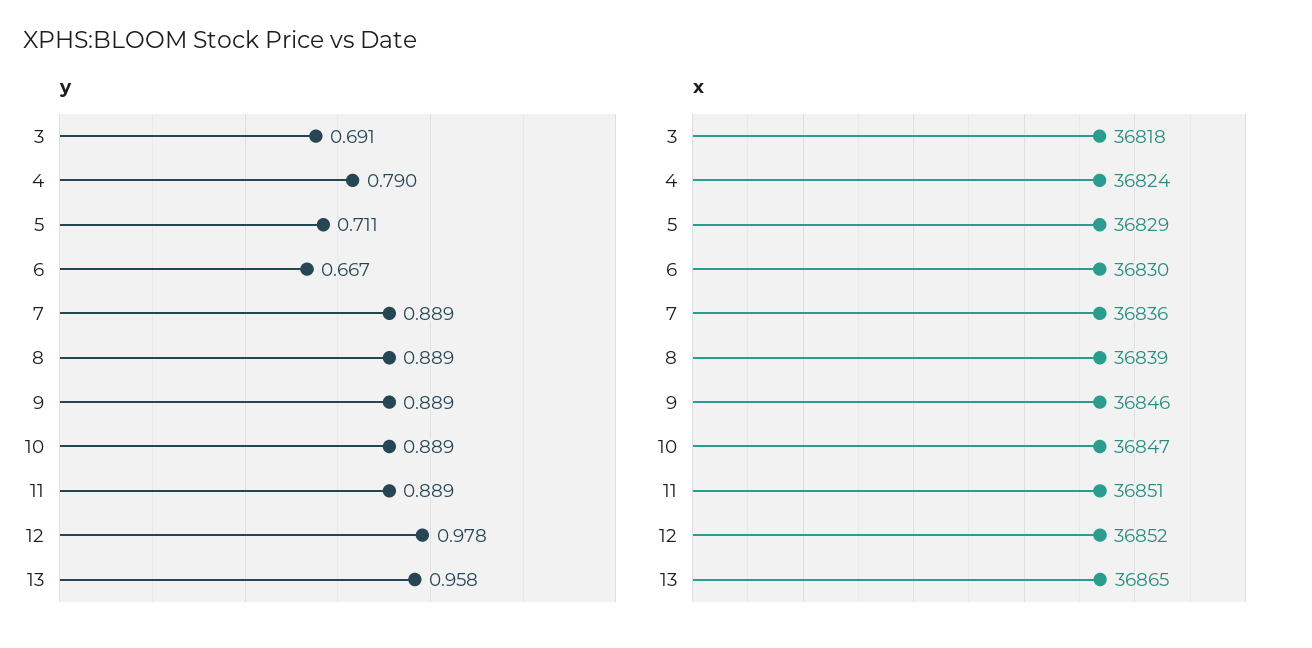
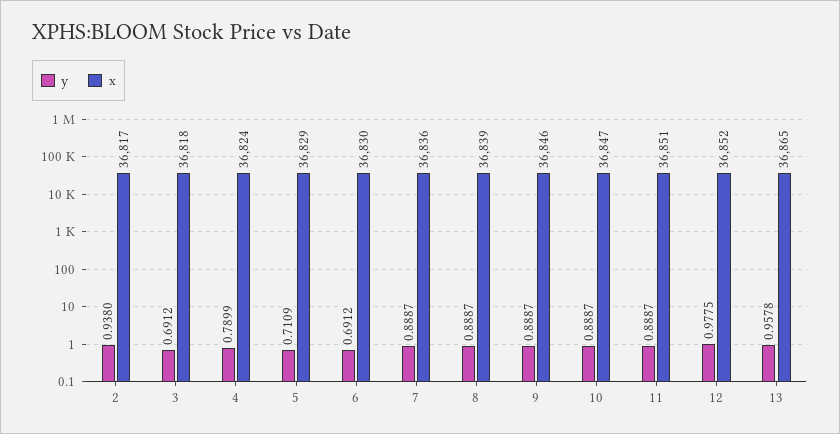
  {
    "y": {
      "3": 0.6912,
      "4": 0.7899,
      "5": 0.7109,
-     "6": 0.667,
+     "6": 0.6912,
      "7": 0.8887,
      "8": 0.8887,
      "9": 0.8887,
      "10": 0.8887,
      "11": 0.8887,
      "12": 0.9775,
-     "13": 0.9578
+     "13": 0.9578,
+     "2": 0.938
    },
    "x": {
      "3": 36818,
      "4": 36824,
      "5": 36829,
      "6": 36830,
      "7": 36836,
      "8": 36839,
      "9": 36846,
      "10": 36847,
      "11": 36851,
      "12": 36852,
-     "13": 36865
+     "13": 36865,
+     "2": 36817
    }
  }

